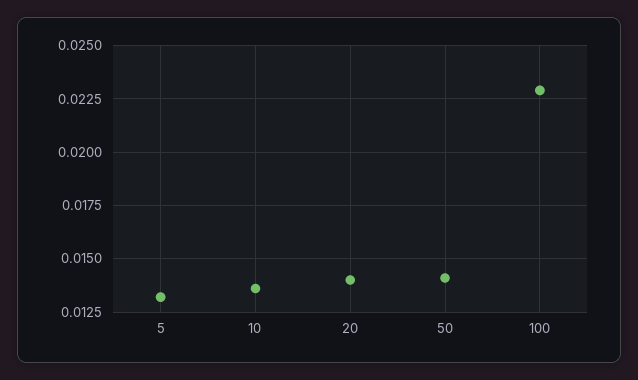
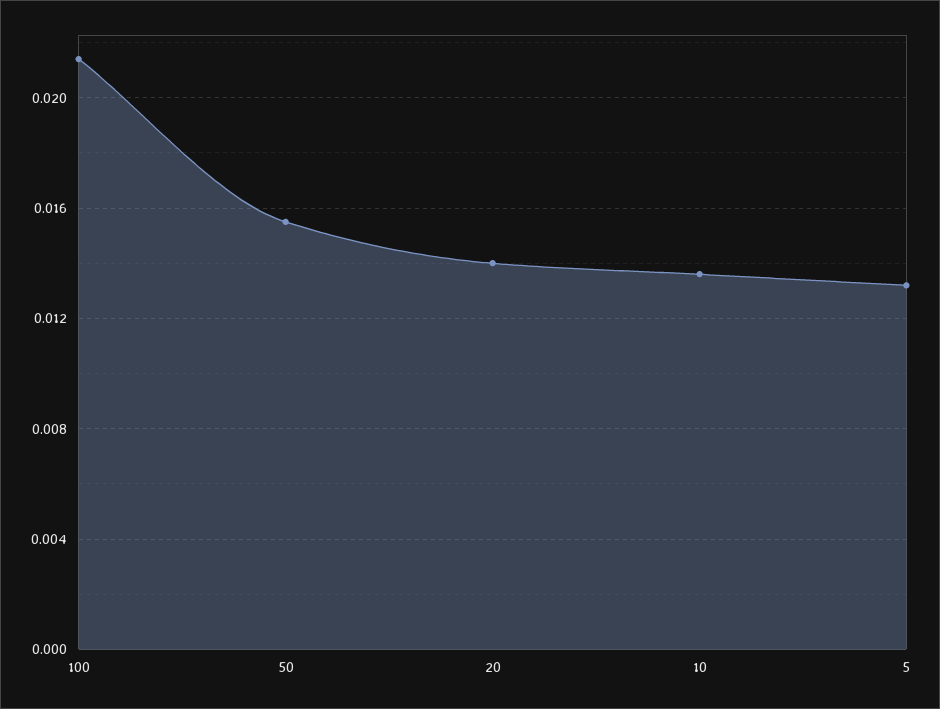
  {
    "5": 0.013,
    "10": 0.0135,
    "20": 0.014,
-   "50": 0.014,
+   "50": 0.0155,
-   "100": 0.023
+   "100": 0.0215
  }

